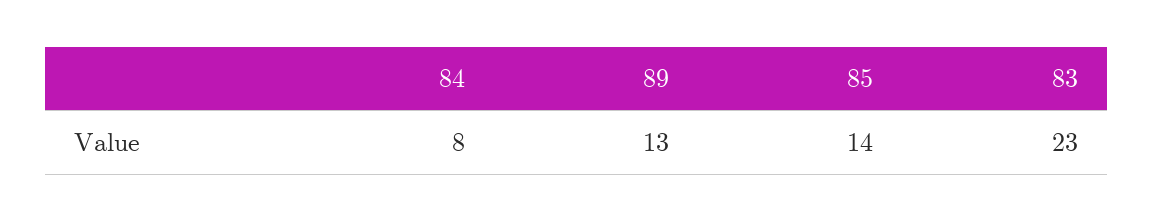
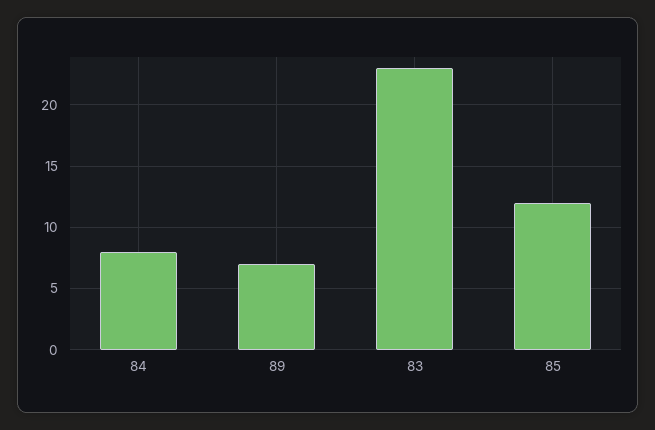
  {
    "84": 8,
-   "89": 13,
+   "89": 7,
-   "85": 14,
+   "85": 12,
    "83": 23
  }

